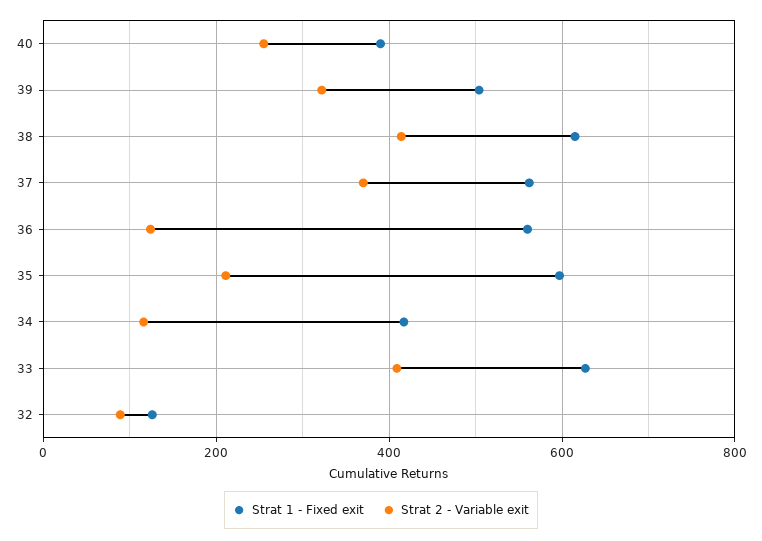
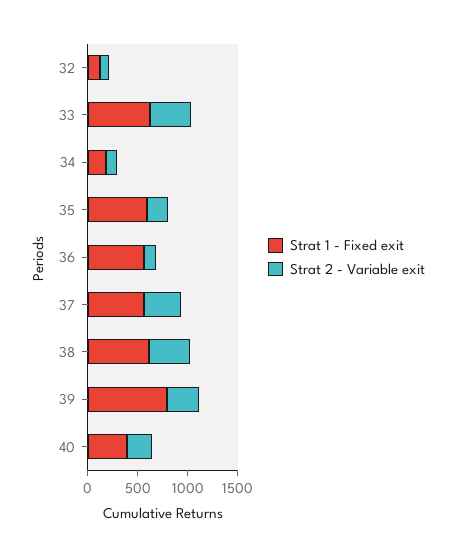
  {
    "Strat 1 - Fixed exit": {
      "40": 400,
-     "39": 500,
+     "39": 800,
      "38": 620,
      "37": 560,
      "36": 560,
      "35": 600,
-     "34": 420,
+     "34": 200,
      "33": 620,
      "32": 120
    },
    "Strat 2 - Variable exit": {
      "40": 260,
      "39": 320,
      "38": 420,
      "37": 380,
      "36": 120,
      "35": 220,
      "34": 120,
      "33": 400,
      "32": 80
    }
  }

